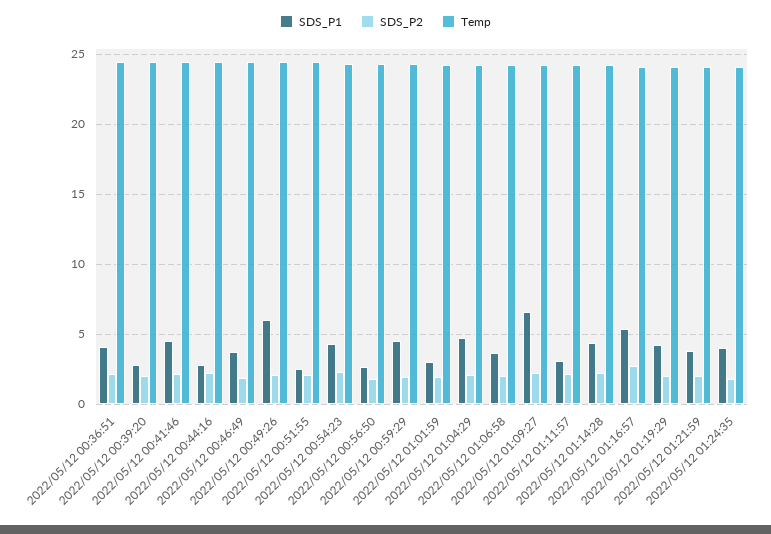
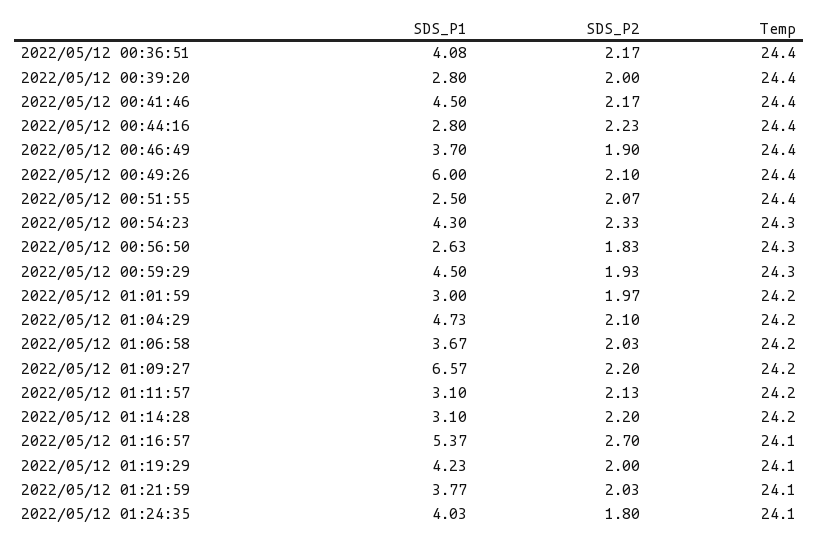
  {
    "SDS_P1": {
      "2022/05/12 00:36:51": 4.08,
      "2022/05/12 00:39:20": 2.8,
      "2022/05/12 00:41:46": 4.5,
      "2022/05/12 00:44:16": 2.8,
      "2022/05/12 00:46:49": 3.7,
      "2022/05/12 00:49:26": 6,
      "2022/05/12 00:51:55": 2.5,
      "2022/05/12 00:54:23": 4.3,
      "2022/05/12 00:56:50": 2.63,
      "2022/05/12 00:59:29": 4.5,
      "2022/05/12 01:01:59": 3,
      "2022/05/12 01:04:29": 4.73,
      "2022/05/12 01:06:58": 3.67,
      "2022/05/12 01:09:27": 6.57,
      "2022/05/12 01:11:57": 3.1,
-     "2022/05/12 01:14:28": 4.5,
+     "2022/05/12 01:14:28": 3.1,
      "2022/05/12 01:16:57": 5.37,
      "2022/05/12 01:19:29": 4.23,
      "2022/05/12 01:21:59": 3.77,
      "2022/05/12 01:24:35": 4.03
    },
    "SDS_P2": {
      "2022/05/12 00:36:51": 2.17,
      "2022/05/12 00:39:20": 2,
      "2022/05/12 00:41:46": 2.17,
      "2022/05/12 00:44:16": 2.23,
      "2022/05/12 00:46:49": 1.9,
      "2022/05/12 00:49:26": 2.1,
      "2022/05/12 00:51:55": 2.07,
      "2022/05/12 00:54:23": 2.33,
      "2022/05/12 00:56:50": 1.83,
      "2022/05/12 00:59:29": 1.93,
      "2022/05/12 01:01:59": 1.97,
      "2022/05/12 01:04:29": 2.1,
      "2022/05/12 01:06:58": 2.03,
      "2022/05/12 01:09:27": 2.2,
      "2022/05/12 01:11:57": 2.13,
      "2022/05/12 01:14:28": 2.2,
      "2022/05/12 01:16:57": 2.7,
      "2022/05/12 01:19:29": 2,
      "2022/05/12 01:21:59": 2.03,
      "2022/05/12 01:24:35": 1.8
    },
    "Temp": {
      "2022/05/12 00:36:51": 24.4,
      "2022/05/12 00:39:20": 24.4,
      "2022/05/12 00:41:46": 24.4,
      "2022/05/12 00:44:16": 24.4,
      "2022/05/12 00:46:49": 24.4,
      "2022/05/12 00:49:26": 24.4,
      "2022/05/12 00:51:55": 24.4,
      "2022/05/12 00:54:23": 24.3,
      "2022/05/12 00:56:50": 24.3,
      "2022/05/12 00:59:29": 24.3,
      "2022/05/12 01:01:59": 24.2,
      "2022/05/12 01:04:29": 24.2,
      "2022/05/12 01:06:58": 24.2,
      "2022/05/12 01:09:27": 24.2,
      "2022/05/12 01:11:57": 24.2,
      "2022/05/12 01:14:28": 24.2,
      "2022/05/12 01:16:57": 24.1,
      "2022/05/12 01:19:29": 24.1,
      "2022/05/12 01:21:59": 24.1,
      "2022/05/12 01:24:35": 24.1
    }
  }

